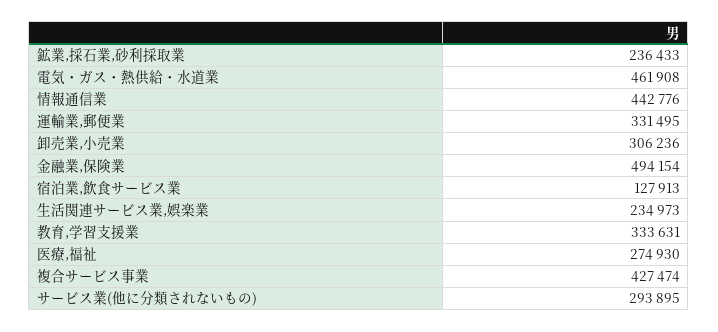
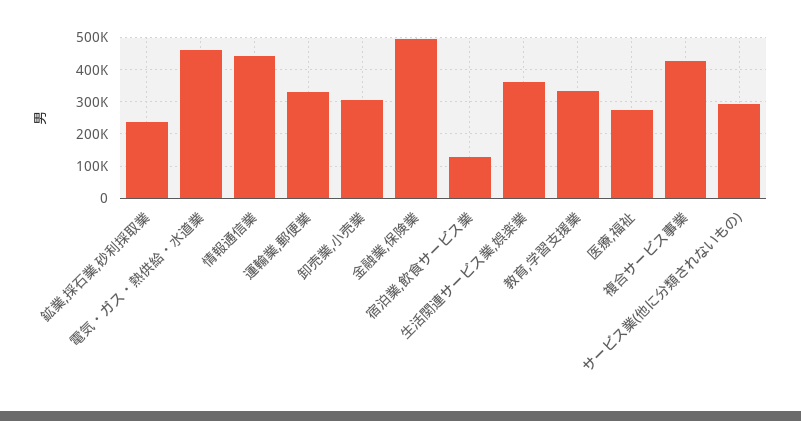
  {
    "鉱業,採石業,砂利採取業": 236433,
    "電気・ガス・熱供給・水道業": 461908,
    "情報通信業": 442776,
    "運輸業,郵便業": 331495,
    "卸売業,小売業": 306236,
    "金融業,保険業": 494154,
    "宿泊業,飲食サービス業": 127913,
-   "生活関連サービス業,娯楽業": 234973,
+   "生活関連サービス業,娯楽業": 360000,
    "教育,学習支援業": 333631,
    "医療,福祉": 274930,
    "複合サービス事業": 427474,
    "サービス業(他に分類されないもの)": 293895
  }

